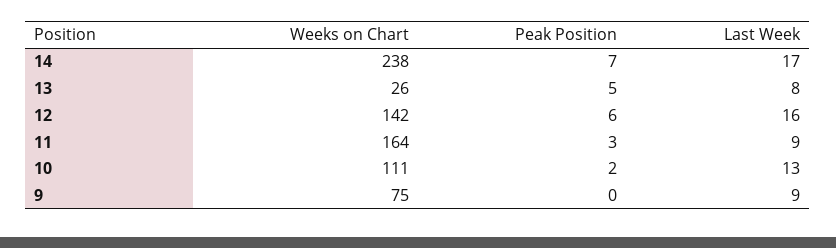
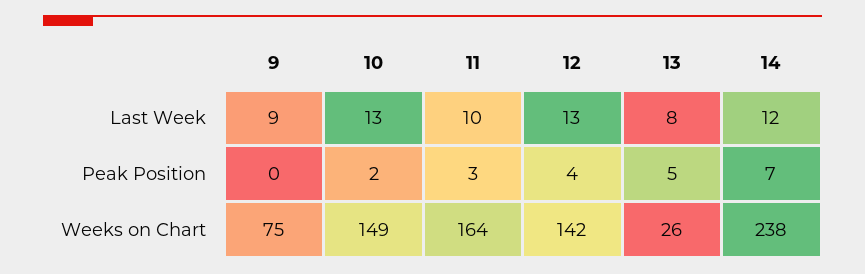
  {
    "Weeks on Chart": {
      "14": 238,
      "13": 26,
      "12": 142,
      "11": 164,
-     "10": 111,
+     "10": 149,
      "9": 75
    },
    "Peak Position": {
      "14": 7,
      "13": 5,
-     "12": 6,
+     "12": 4,
      "11": 3,
      "10": 2,
      "9": 0
    },
    "Last Week": {
-     "14": 17,
+     "14": 12,
      "13": 8,
-     "12": 16,
+     "12": 13,
-     "11": 9,
+     "11": 10,
      "10": 13,
      "9": 9
    }
  }

